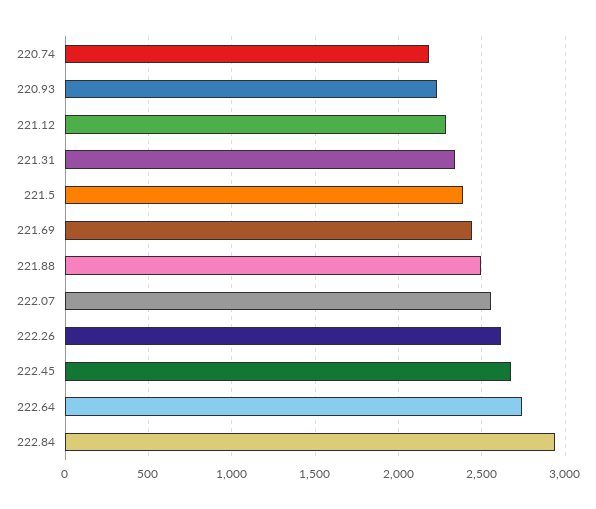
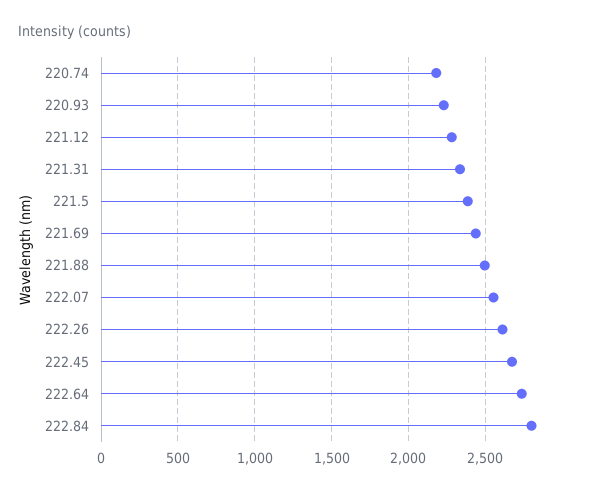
  {
    "220.74": 2200,
    "220.93": 2250,
    "221.12": 2300,
    "221.31": 2350,
    "221.5": 2400,
    "221.69": 2450,
    "221.88": 2500,
    "222.07": 2550,
    "222.26": 2600,
    "222.45": 2650,
    "222.64": 2750,
-   "222.84": 2950
+   "222.84": 2800
  }

